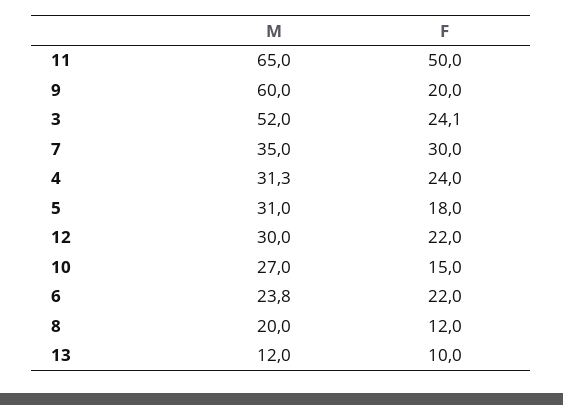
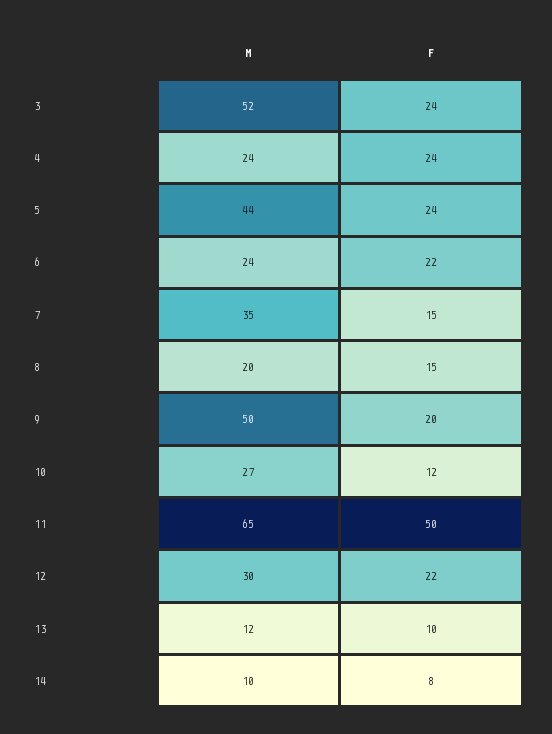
  {
    "M": {
      "11": 65,
-     "9": 60,
+     "9": 50,
      "3": 52,
      "7": 35,
-     "4": 31.3,
+     "4": 24,
-     "5": 31,
+     "5": 44,
      "12": 30,
      "10": 27,
      "6": 23.8,
      "8": 20,
-     "13": 12
+     "13": 12,
+     "14": 10
    },
    "F": {
      "11": 50,
      "9": 20,
      "3": 24.1,
-     "7": 30,
+     "7": 15,
      "4": 24,
-     "5": 18,
+     "5": 24,
      "12": 22,
-     "10": 15,
+     "10": 12,
      "6": 22,
-     "8": 12,
+     "8": 15,
-     "13": 10
+     "13": 10,
+     "14": 8
    }
  }

